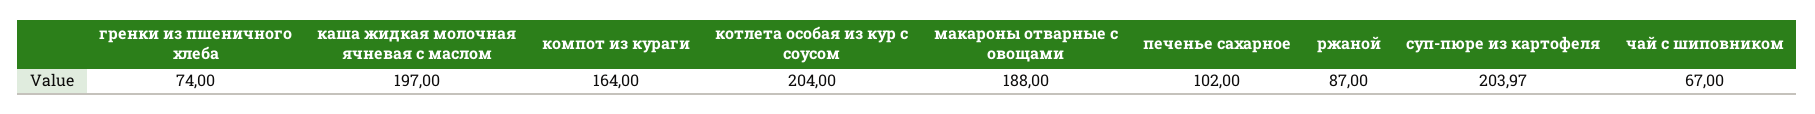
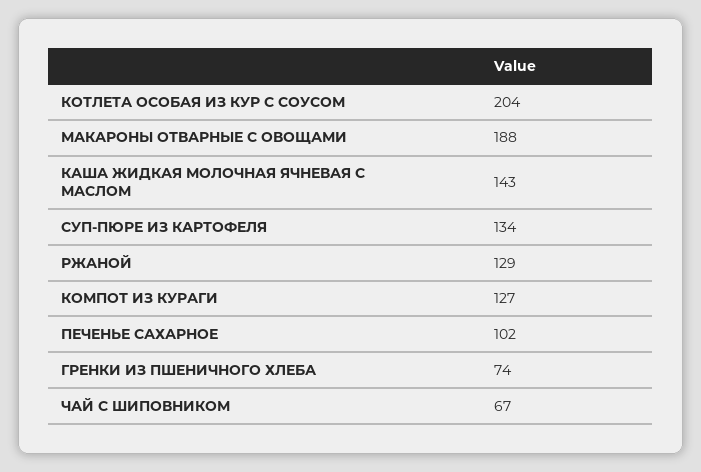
  {
    "гренки из пшеничного хлеба": 74,
-   "каша жидкая молочная ячневая с маслом": 197,
+   "каша жидкая молочная ячневая с маслом": 143,
-   "компот из кураги": 164,
+   "компот из кураги": 127,
    "котлета особая из кур с соусом": 204,
    "макароны отварные с овощами": 188,
    "печенье сахарное": 102,
-   "ржаной": 87,
+   "ржаной": 129,
-   "суп-пюре из картофеля": 203.97,
+   "суп-пюре из картофеля": 134,
    "чай с шиповником": 67
  }

